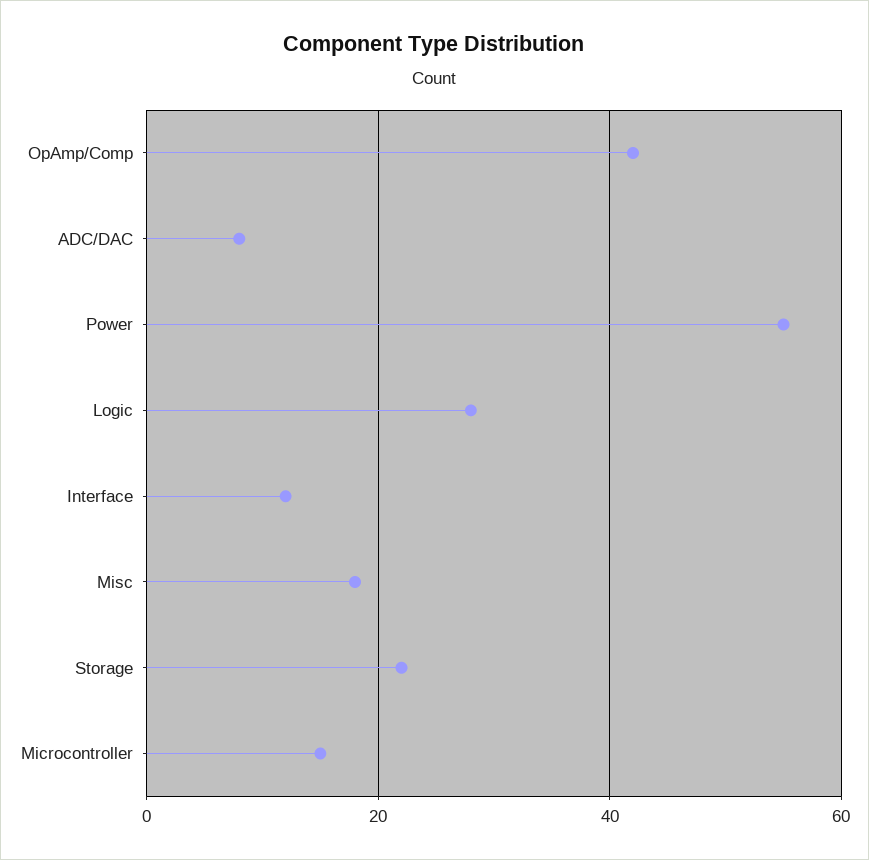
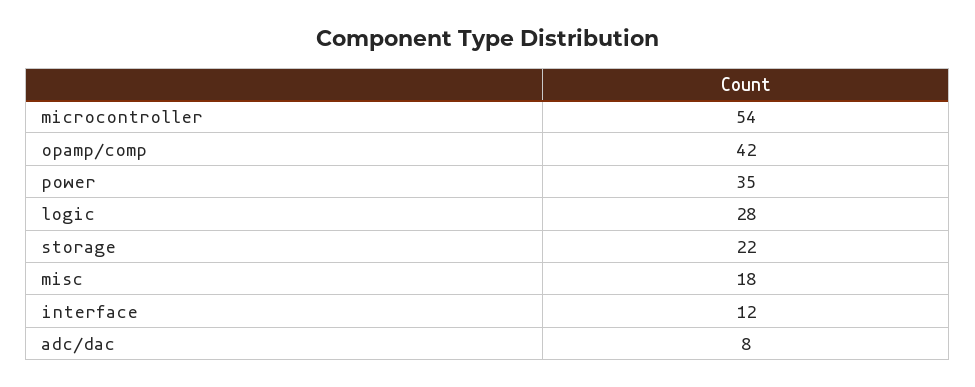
  {
    "OpAmp/Comp": 42,
    "ADC/DAC": 8,
-   "Power": 55,
+   "Power": 35,
    "Logic": 28,
    "Interface": 12,
    "Misc": 18,
    "Storage": 22,
-   "Microcontroller": 15
+   "Microcontroller": 54
  }

